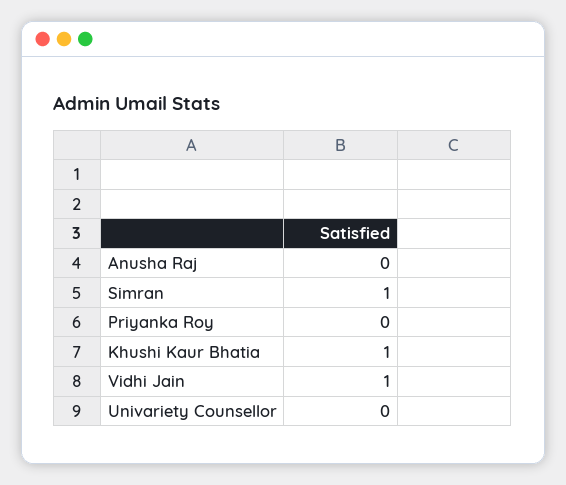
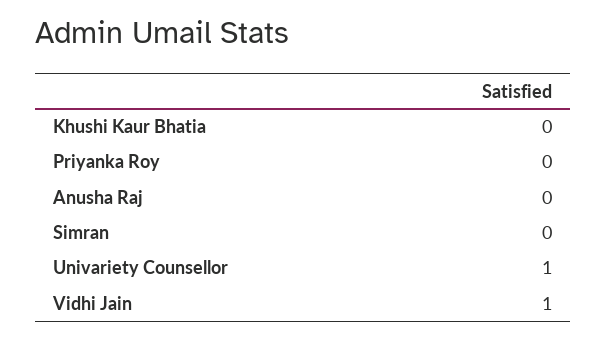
  {
    "Anusha Raj": 0,
-   "Simran": 1,
+   "Simran": 0,
    "Priyanka Roy": 0,
-   "Khushi Kaur Bhatia": 1,
+   "Khushi Kaur Bhatia": 0,
    "Vidhi Jain": 1,
-   "Univariety Counsellor": 0
+   "Univariety Counsellor": 1
  }

